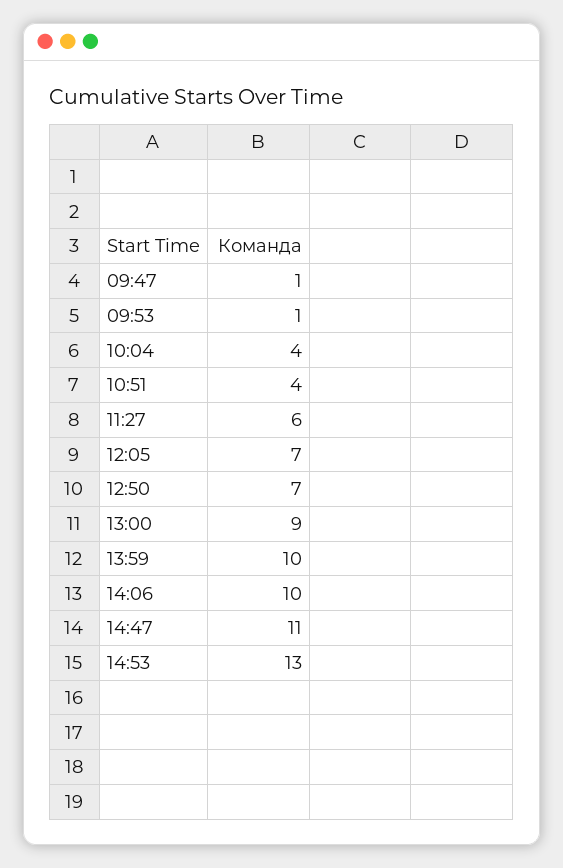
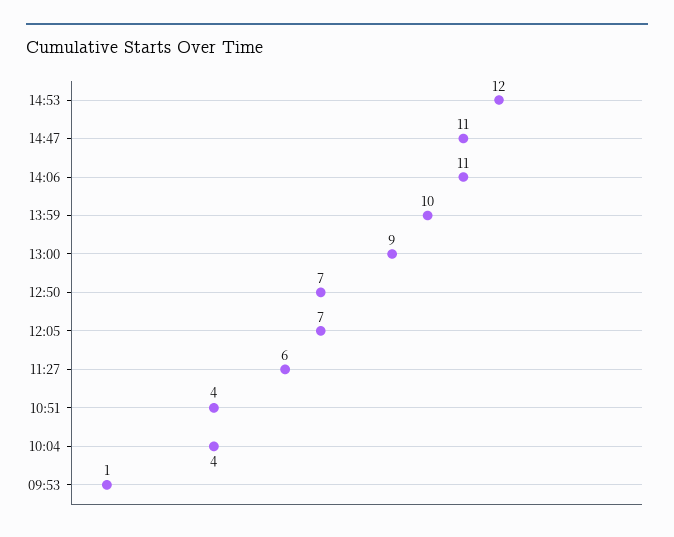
  {
-   "09:47": 1,
    "09:53": 1,
    "10:04": 4,
    "10:51": 4,
    "11:27": 6,
    "12:05": 7,
    "12:50": 7,
    "13:00": 9,
    "13:59": 10,
-   "14:06": 10,
+   "14:06": 11,
    "14:47": 11,
-   "14:53": 13
+   "14:53": 12
  }

